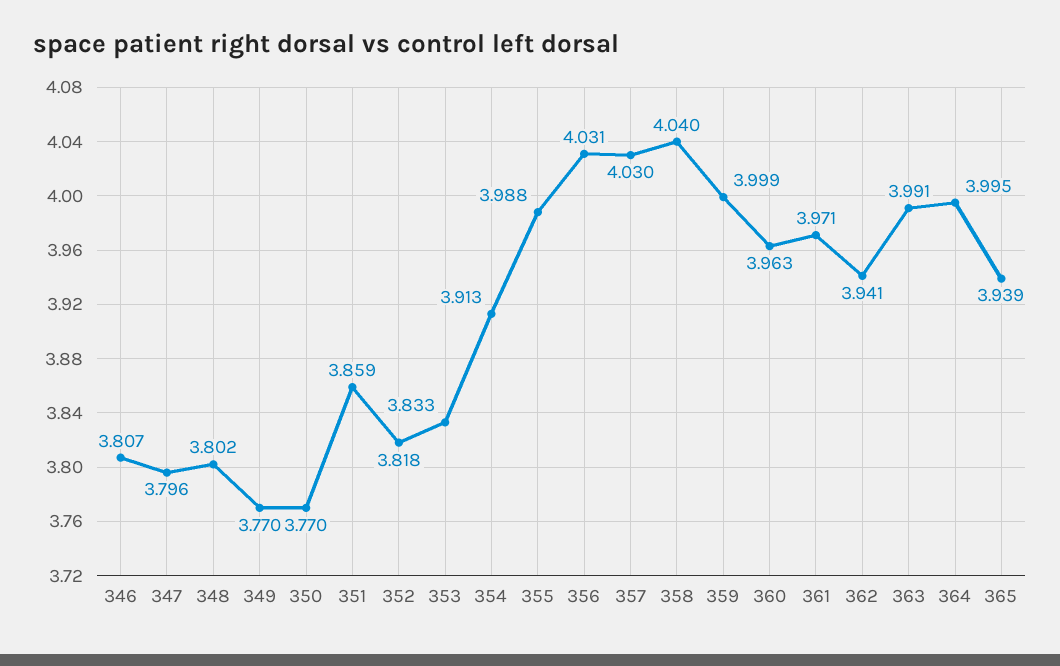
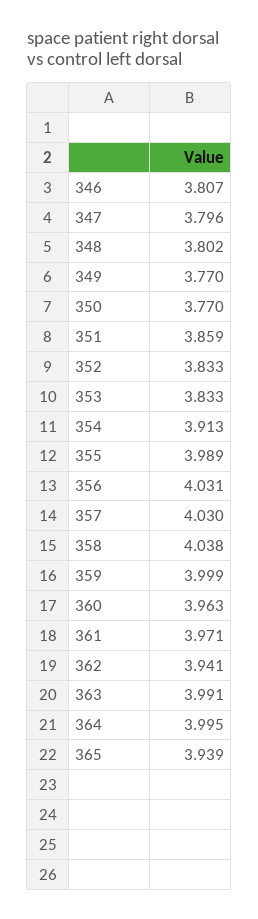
  {
    "346": 3.807,
    "347": 3.796,
    "348": 3.802,
    "349": 3.77,
    "350": 3.77,
    "351": 3.859,
-   "352": 3.818,
+   "352": 3.833,
    "353": 3.833,
    "354": 3.913,
-   "355": 3.988,
+   "355": 3.989,
    "356": 4.031,
    "357": 4.03,
-   "358": 4.04,
+   "358": 4.038,
    "359": 3.999,
    "360": 3.963,
    "361": 3.971,
    "362": 3.941,
    "363": 3.991,
    "364": 3.995,
    "365": 3.939
  }

